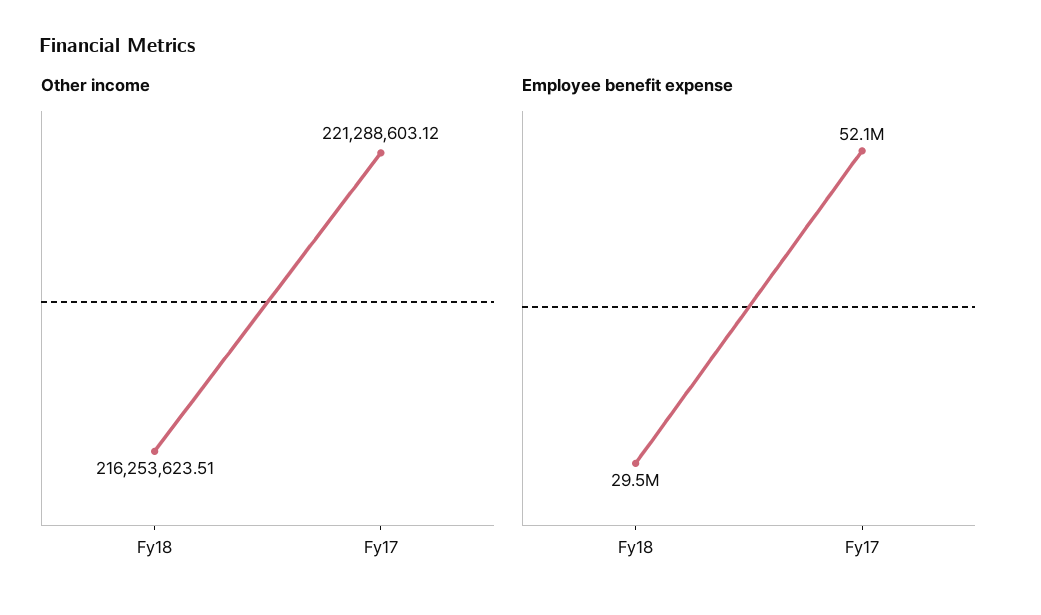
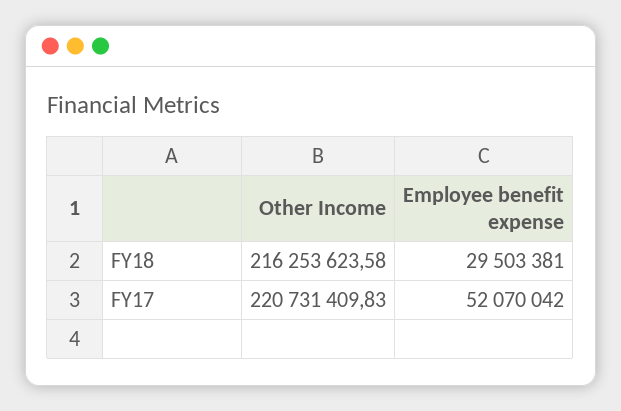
  {
    "Other income": {
-     "Fy18": 216253623.51,
+     "Fy18": 216253623.58,
-     "Fy17": 221288603.12
+     "Fy17": 220731409.83
    },
    "Employee benefit expense": {
      "Fy18": 29503381,
      "Fy17": 52070042
    }
  }

